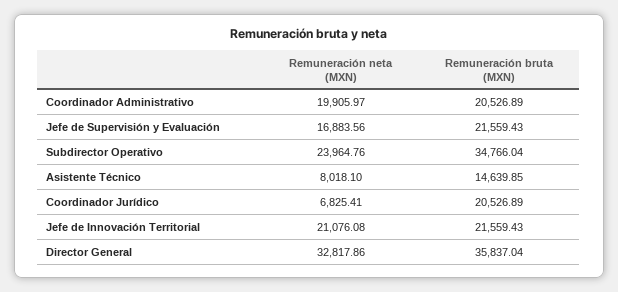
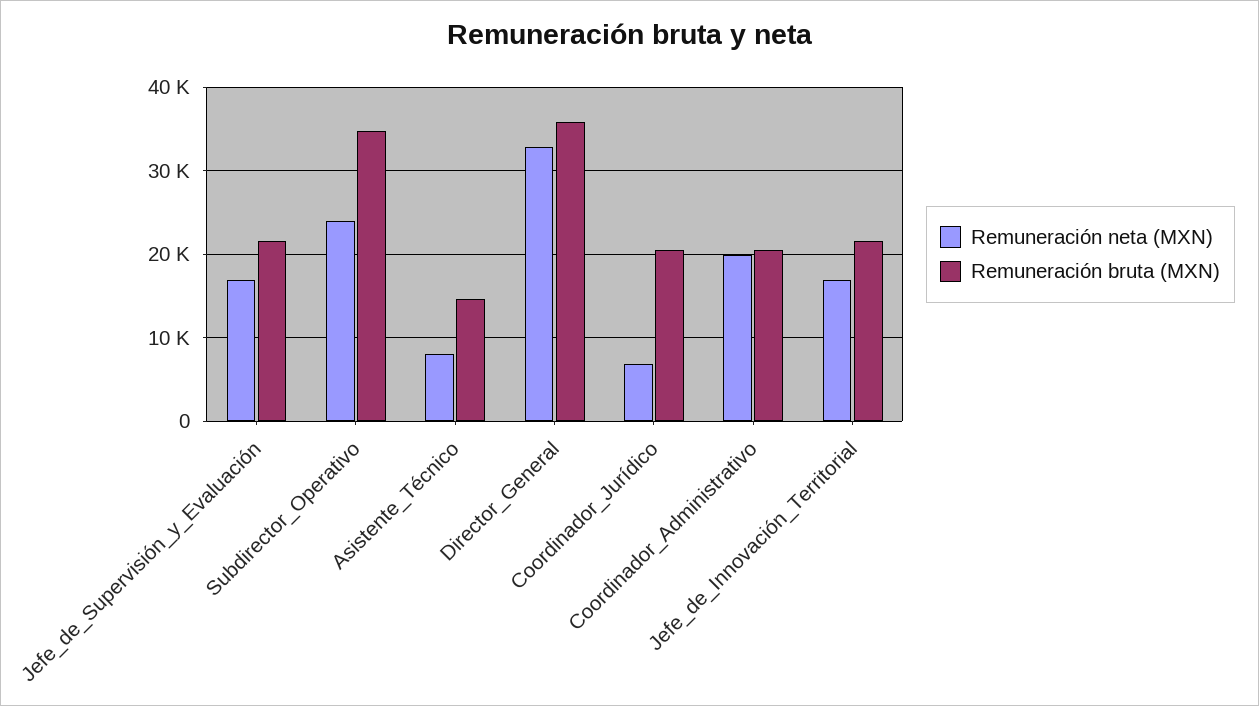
  {
    "Remuneración neta (MXN)": {
      "Coordinador Administrativo": 19905.97,
      "Jefe de Supervisión y Evaluación": 16883.56,
      "Subdirector Operativo": 23964.76,
      "Asistente Técnico": 8018.1,
      "Coordinador Jurídico": 6825.41,
-     "Jefe de Innovación Territorial": 21076.08,
+     "Jefe de Innovación Territorial": 17000,
      "Director General": 32817.86
    },
    "Remuneración bruta (MXN)": {
      "Coordinador Administrativo": 20526.89,
      "Jefe de Supervisión y Evaluación": 21559.43,
      "Subdirector Operativo": 34766.04,
      "Asistente Técnico": 14639.85,
      "Coordinador Jurídico": 20526.89,
      "Jefe de Innovación Territorial": 21559.43,
      "Director General": 35837.04
    }
  }

